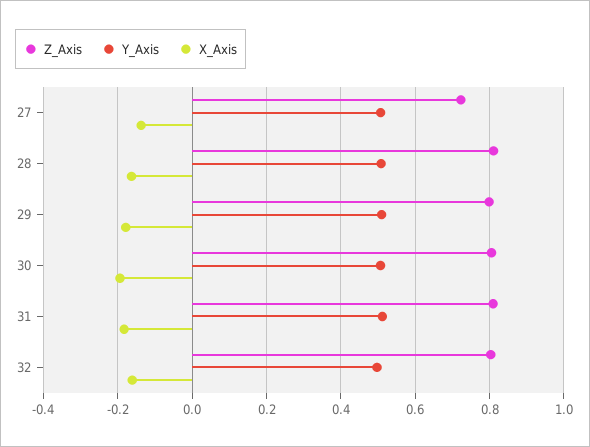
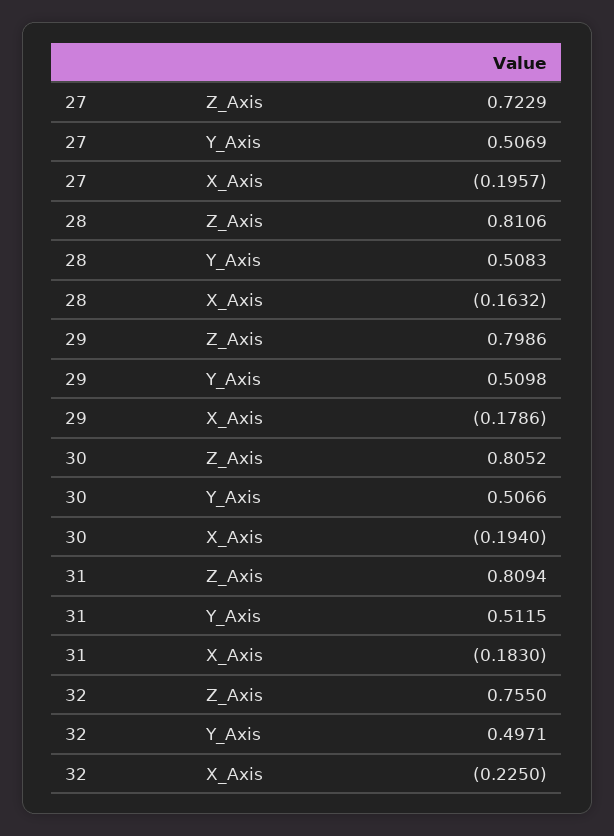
  {
    "Z_Axis": {
      "27": 0.7229,
      "28": 0.8106,
      "29": 0.7986,
      "30": 0.8052,
      "31": 0.8094,
-     "32": 0.8
+     "32": 0.755
    },
    "Y_Axis": {
      "27": 0.5069,
      "28": 0.5083,
      "29": 0.5098,
      "30": 0.5066,
      "31": 0.5115,
      "32": 0.4971
    },
    "X_Axis": {
-     "27": -0.14,
+     "27": -0.1957,
      "28": -0.1632,
      "29": -0.1786,
      "30": -0.194,
      "31": -0.183,
-     "32": -0.16
+     "32": -0.225
    }
  }

